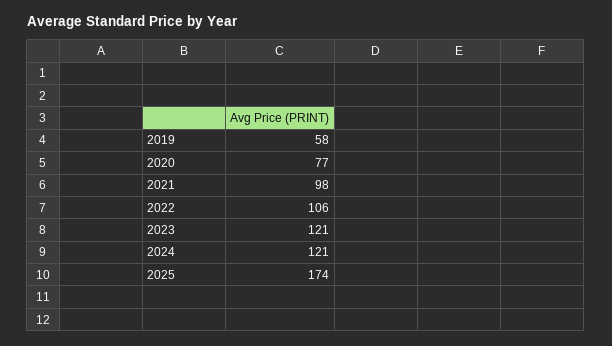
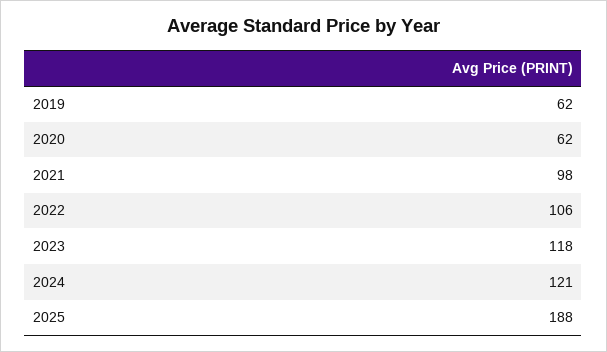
  {
-   "2019": 58,
+   "2019": 62,
-   "2020": 77,
+   "2020": 62,
    "2021": 98,
    "2022": 106,
-   "2023": 121,
+   "2023": 118,
    "2024": 121,
-   "2025": 174
+   "2025": 188
  }

